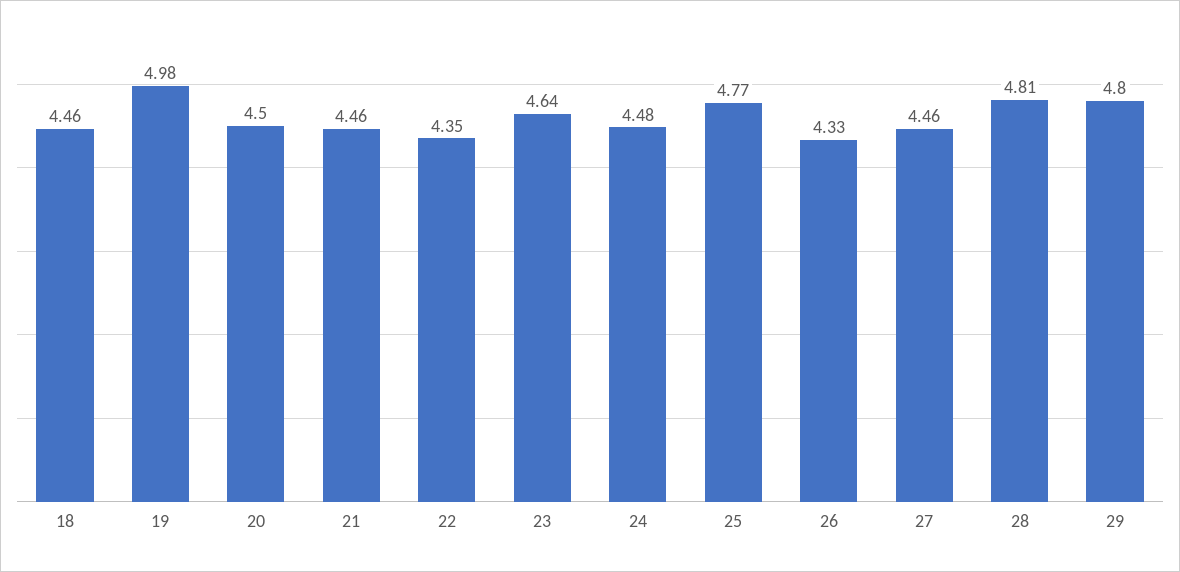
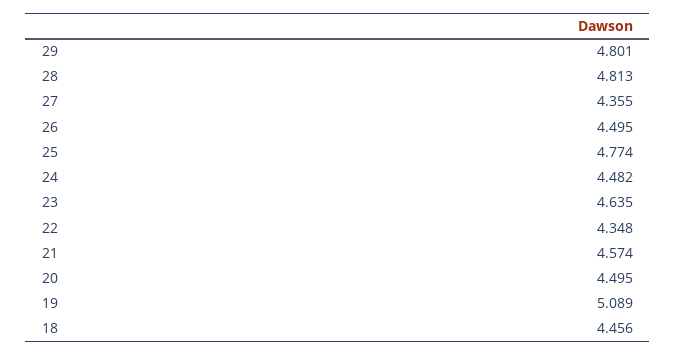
  {
    "18": 4.456,
-   "19": 4.98,
+   "19": 5.089,
    "20": 4.495,
-   "21": 4.46,
+   "21": 4.574,
    "22": 4.348,
    "23": 4.635,
    "24": 4.482,
    "25": 4.774,
-   "26": 4.33,
+   "26": 4.495,
-   "27": 4.46,
+   "27": 4.355,
    "28": 4.813,
    "29": 4.801
  }

